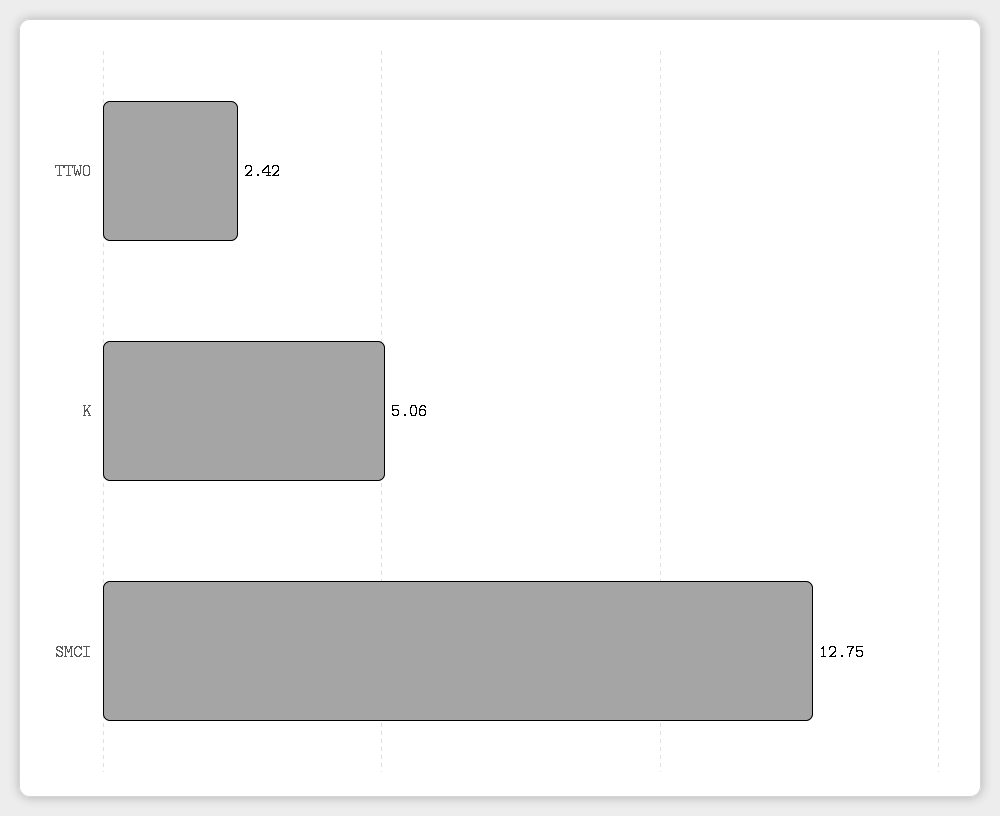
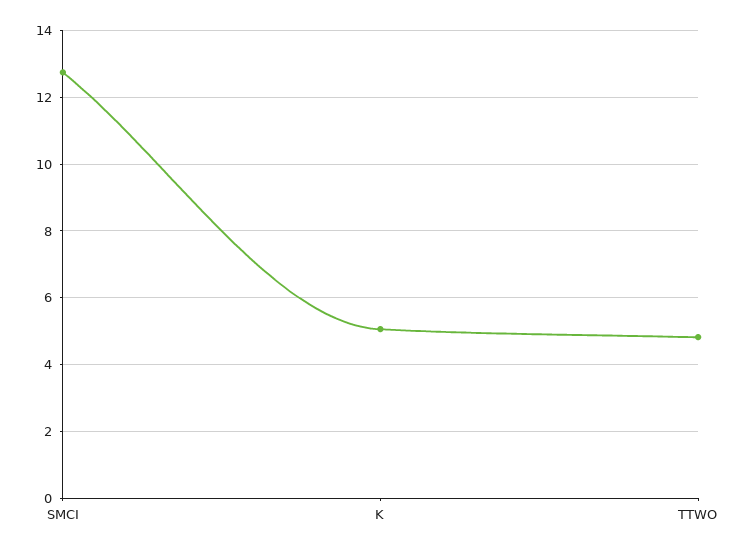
  {
-   "TTWO": 2.42,
+   "TTWO": 4.8,
    "K": 5.06,
    "SMCI": 12.75
  }

